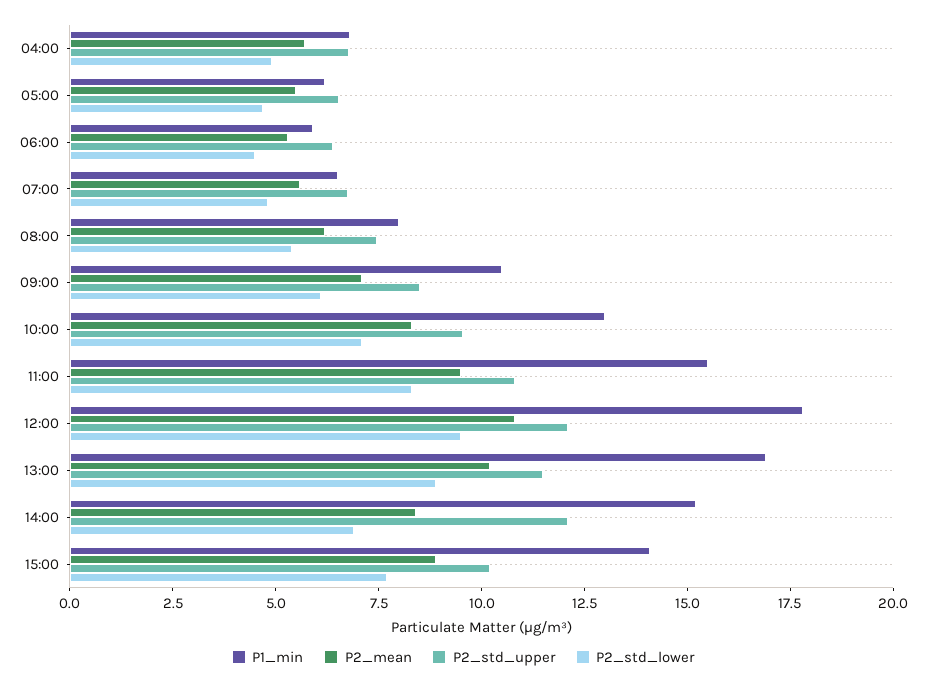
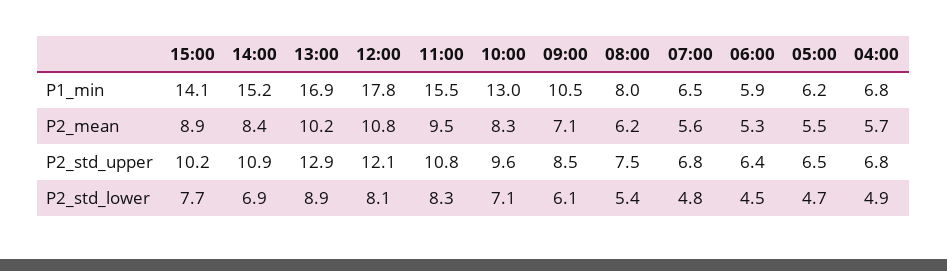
  {
    "P1_min": {
      "04:00": 6.8,
      "05:00": 6.2,
      "06:00": 5.9,
      "07:00": 6.5,
      "08:00": 8,
      "09:00": 10.5,
      "10:00": 13,
      "11:00": 15.5,
      "12:00": 17.8,
      "13:00": 16.9,
      "14:00": 15.2,
      "15:00": 14.1
    },
    "P2_mean": {
      "04:00": 5.7,
      "05:00": 5.5,
      "06:00": 5.3,
      "07:00": 5.6,
      "08:00": 6.2,
      "09:00": 7.1,
      "10:00": 8.3,
      "11:00": 9.5,
      "12:00": 10.8,
      "13:00": 10.2,
      "14:00": 8.4,
      "15:00": 8.9
    },
    "P2_std_upper": {
      "04:00": 6.8,
      "05:00": 6.5,
      "06:00": 6.4,
      "07:00": 6.8,
      "08:00": 7.5,
      "09:00": 8.5,
      "10:00": 9.6,
      "11:00": 10.8,
      "12:00": 12.1,
-     "13:00": 11.5,
+     "13:00": 12.9,
-     "14:00": 12,
+     "14:00": 10.9,
      "15:00": 10.2
    },
    "P2_std_lower": {
      "04:00": 4.9,
      "05:00": 4.7,
      "06:00": 4.5,
      "07:00": 4.8,
      "08:00": 5.4,
      "09:00": 6.1,
      "10:00": 7.1,
      "11:00": 8.3,
-     "12:00": 9.5,
+     "12:00": 8.1,
      "13:00": 8.9,
      "14:00": 6.9,
      "15:00": 7.7
    }
  }

